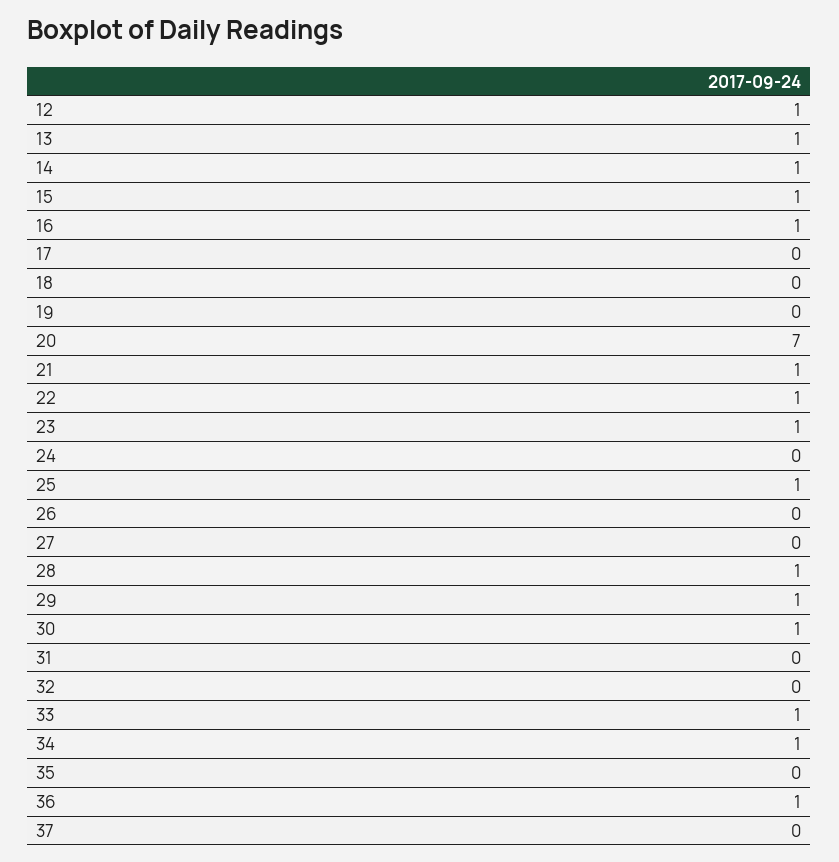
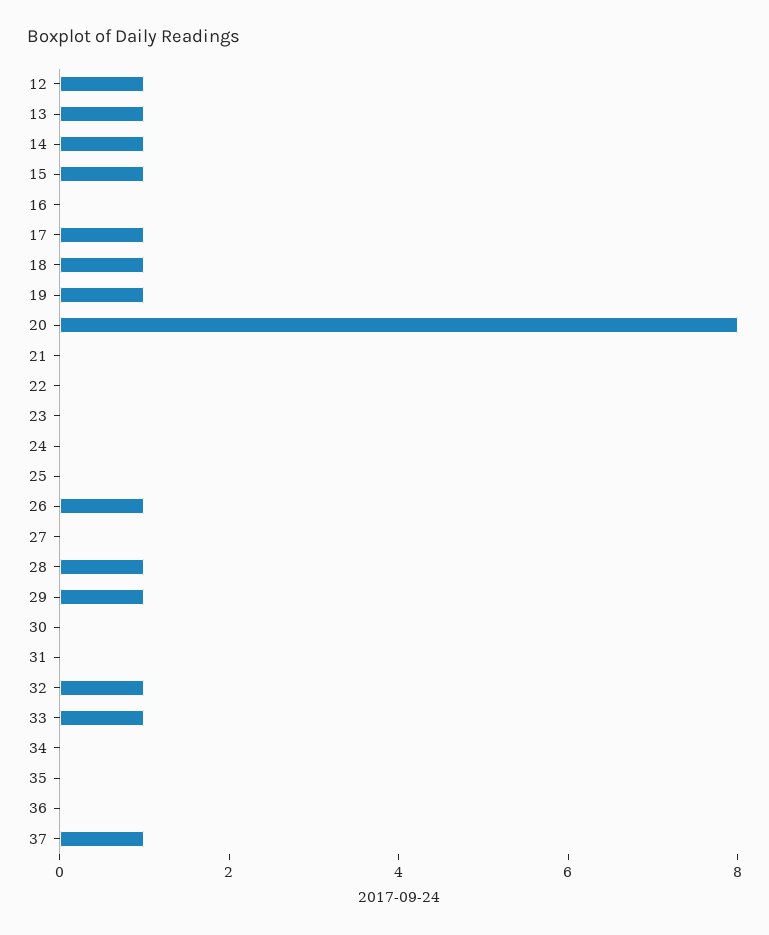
  {
    "12": 1,
    "13": 1,
    "14": 1,
    "15": 1,
-   "16": 1,
+   "16": 0,
-   "17": 0,
+   "17": 1,
-   "18": 0,
+   "18": 1,
-   "19": 0,
+   "19": 1,
-   "20": 7,
+   "20": 8,
-   "21": 1,
+   "21": 0,
-   "22": 1,
+   "22": 0,
-   "23": 1,
+   "23": 0,
    "24": 0,
-   "25": 1,
+   "25": 0,
-   "26": 0,
+   "26": 1,
    "27": 0,
    "28": 1,
    "29": 1,
-   "30": 1,
+   "30": 0,
    "31": 0,
-   "32": 0,
+   "32": 1,
    "33": 1,
-   "34": 1,
+   "34": 0,
    "35": 0,
-   "36": 1,
+   "36": 0,
-   "37": 0
+   "37": 1
  }

